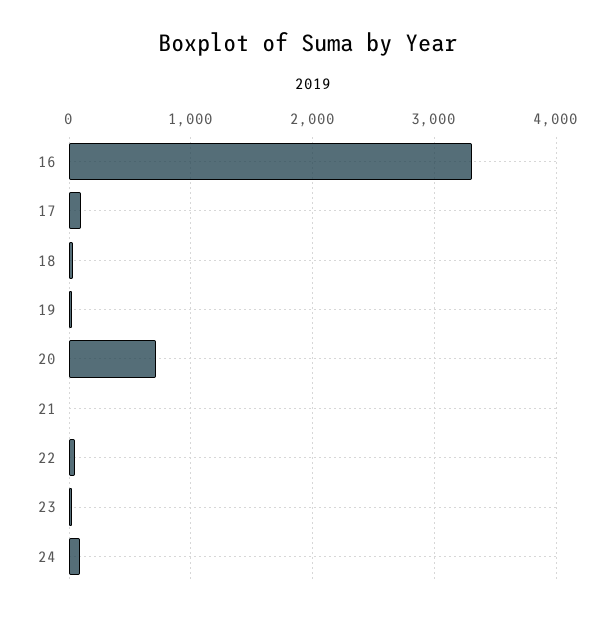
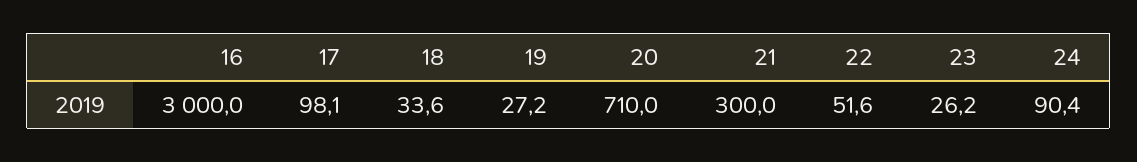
  {
-   "16": 3300,
+   "16": 3000,
    "17": 98.1,
    "18": 33.6,
    "19": 27.2,
    "20": 710,
-   "21": 0,
+   "21": 300,
    "22": 51.6,
    "23": 26.2,
    "24": 90.4
  }

